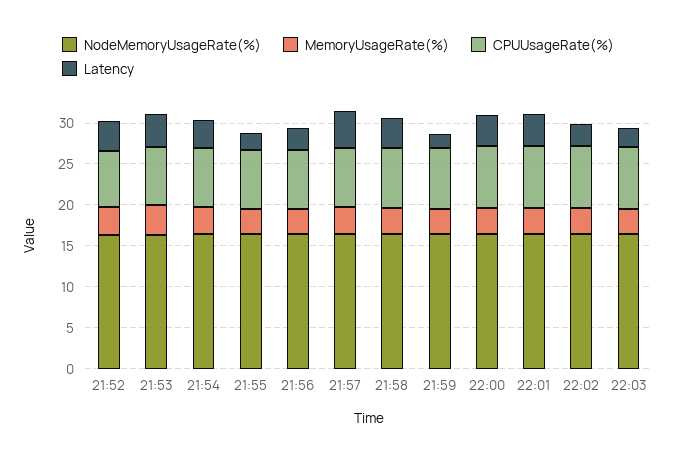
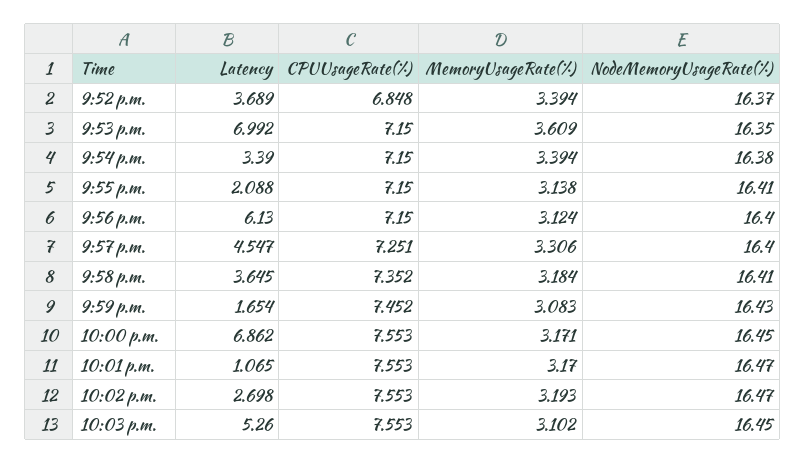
  {
    "NodeMemoryUsageRate(%)": {
      "21:52": 16.37,
      "21:53": 16.35,
      "21:54": 16.38,
      "21:55": 16.41,
      "21:56": 16.4,
      "21:57": 16.4,
      "21:58": 16.41,
      "21:59": 16.43,
      "22:00": 16.45,
      "22:01": 16.47,
      "22:02": 16.47,
      "22:03": 16.45
    },
    "MemoryUsageRate(%)": {
      "21:52": 3.394,
      "21:53": 3.609,
      "21:54": 3.394,
      "21:55": 3.138,
      "21:56": 3.124,
      "21:57": 3.306,
      "21:58": 3.184,
      "21:59": 3.083,
      "22:00": 3.171,
      "22:01": 3.17,
      "22:02": 3.193,
      "22:03": 3.102
    },
    "CPUUsageRate(%)": {
      "21:52": 6.848,
      "21:53": 7.15,
      "21:54": 7.15,
      "21:55": 7.15,
      "21:56": 7.15,
      "21:57": 7.251,
      "21:58": 7.352,
      "21:59": 7.452,
      "22:00": 7.553,
      "22:01": 7.553,
      "22:02": 7.553,
      "22:03": 7.553
    },
    "Latency": {
      "21:52": 3.689,
-     "21:53": 4,
+     "21:53": 6.992,
      "21:54": 3.39,
      "21:55": 2.088,
-     "21:56": 3,
+     "21:56": 6.13,
      "21:57": 4.547,
      "21:58": 3.645,
      "21:59": 1.654,
-     "22:00": 4,
+     "22:00": 6.862,
-     "22:01": 4,
+     "22:01": 1.065,
      "22:02": 2.698,
-     "22:03": 2
+     "22:03": 5.26
    }
  }

